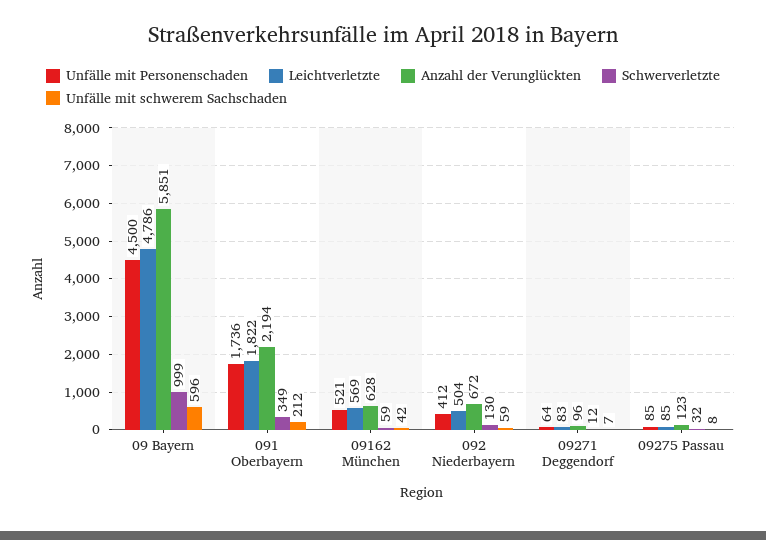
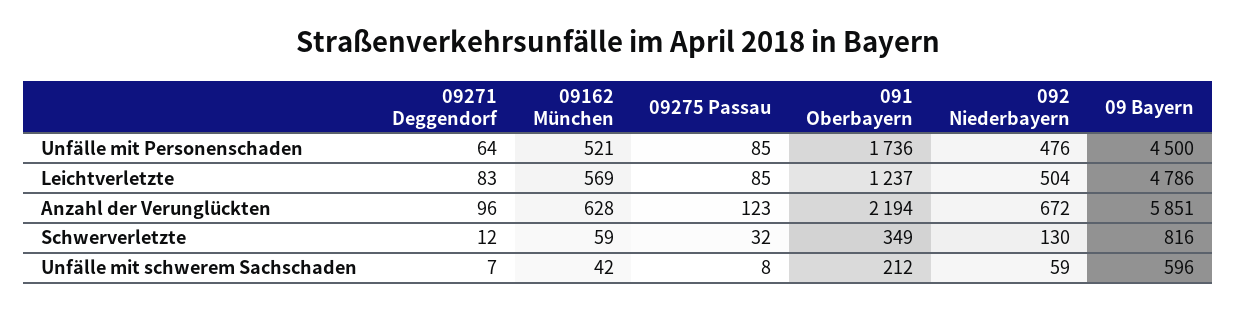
  {
    "Unfälle mit Personenschaden": {
      "09 Bayern": 4500,
      "091 Oberbayern": 1736,
      "09162 München": 521,
-     "092 Niederbayern": 412,
+     "092 Niederbayern": 476,
      "09271 Deggendorf": 64,
      "09275 Passau": 85
    },
    "Leichtverletzte": {
      "09 Bayern": 4786,
-     "091 Oberbayern": 1822,
+     "091 Oberbayern": 1237,
      "09162 München": 569,
      "092 Niederbayern": 504,
      "09271 Deggendorf": 83,
      "09275 Passau": 85
    },
    "Anzahl der Verunglückten": {
      "09 Bayern": 5851,
      "091 Oberbayern": 2194,
      "09162 München": 628,
      "092 Niederbayern": 672,
      "09271 Deggendorf": 96,
      "09275 Passau": 123
    },
    "Schwerverletzte": {
-     "09 Bayern": 999,
+     "09 Bayern": 816,
      "091 Oberbayern": 349,
      "09162 München": 59,
      "092 Niederbayern": 130,
      "09271 Deggendorf": 12,
      "09275 Passau": 32
    },
    "Unfälle mit schwerem Sachschaden": {
      "09 Bayern": 596,
      "091 Oberbayern": 212,
      "09162 München": 42,
      "092 Niederbayern": 59,
      "09271 Deggendorf": 7,
      "09275 Passau": 8
    }
  }

